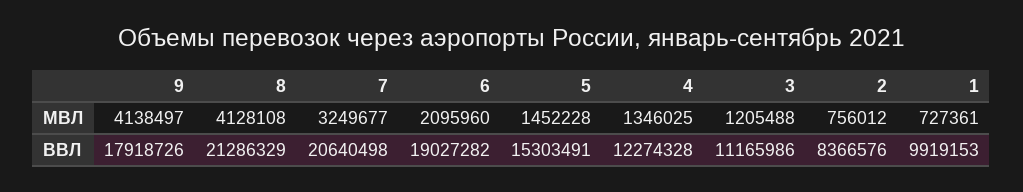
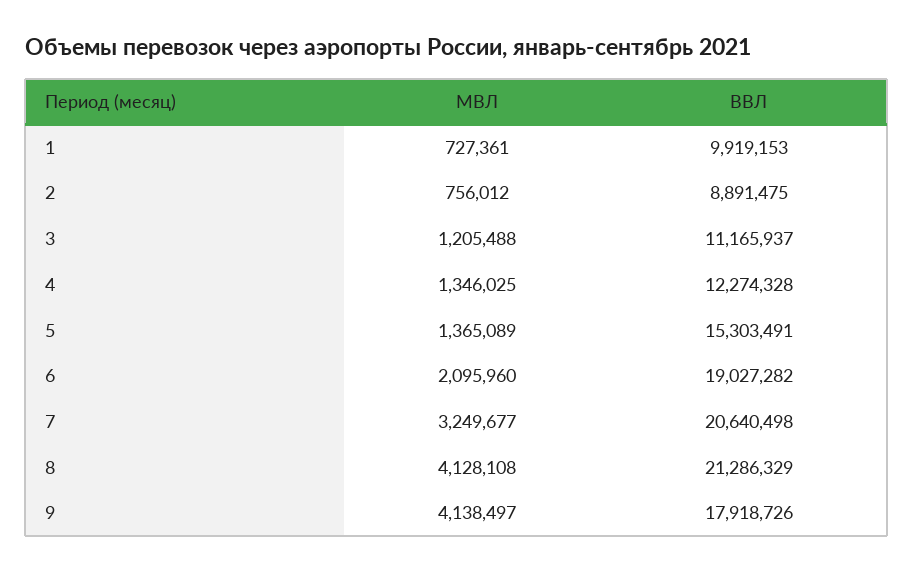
  {
    "9": {
      "МВЛ": 4138497,
      "ВВЛ": 17918726
    },
    "8": {
      "МВЛ": 4128108,
      "ВВЛ": 21286329
    },
    "7": {
      "МВЛ": 3249677,
      "ВВЛ": 20640498
    },
    "6": {
      "МВЛ": 2095960,
      "ВВЛ": 19027282
    },
    "5": {
-     "МВЛ": 1452228,
+     "МВЛ": 1365089,
      "ВВЛ": 15303491
    },
    "4": {
      "МВЛ": 1346025,
      "ВВЛ": 12274328
    },
    "3": {
      "МВЛ": 1205488,
-     "ВВЛ": 11165986
+     "ВВЛ": 11165937
    },
    "2": {
      "МВЛ": 756012,
-     "ВВЛ": 8366576
+     "ВВЛ": 8891475
    },
    "1": {
      "МВЛ": 727361,
      "ВВЛ": 9919153
    }
  }

